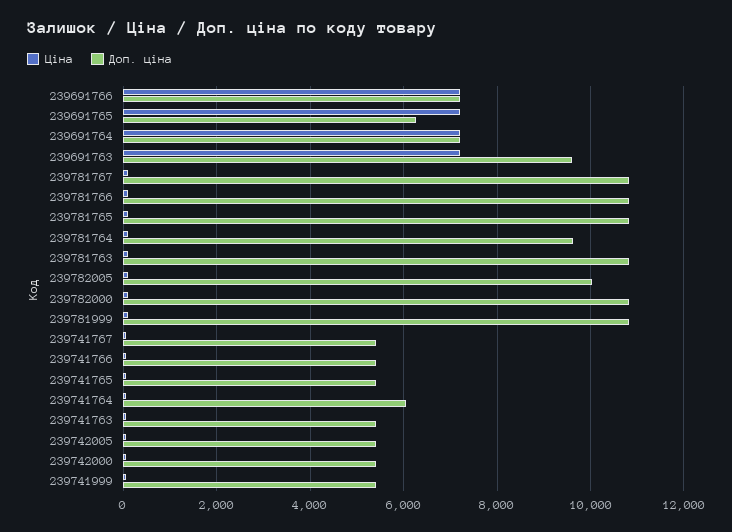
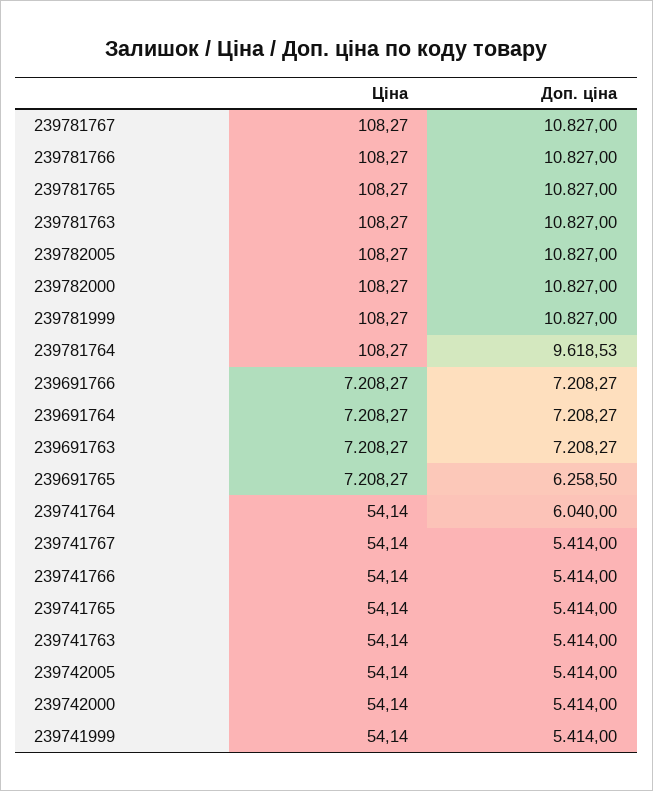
  {
    "Ціна": {
      "239691766": 7208.27,
      "239691765": 7208.27,
      "239691764": 7208.27,
      "239691763": 7208.27,
      "239781767": 108.27,
      "239781766": 108.27,
      "239781765": 108.27,
      "239781764": 108.27,
      "239781763": 108.27,
      "239782005": 108.27,
      "239782000": 108.27,
      "239781999": 108.27,
      "239741767": 54.14,
      "239741766": 54.14,
      "239741765": 54.14,
      "239741764": 54.14,
      "239741763": 54.14,
      "239742005": 54.14,
      "239742000": 54.14,
      "239741999": 54.14
    },
    "Доп. ціна": {
      "239691766": 7208.27,
      "239691765": 6258.5,
      "239691764": 7208.27,
-     "239691763": 9600,
+     "239691763": 7208.27,
      "239781767": 10827,
      "239781766": 10827,
      "239781765": 10827,
      "239781764": 9618.53,
      "239781763": 10827,
-     "239782005": 10000,
+     "239782005": 10827,
      "239782000": 10827,
      "239781999": 10827,
      "239741767": 5414,
      "239741766": 5414,
      "239741765": 5414,
      "239741764": 6040,
      "239741763": 5414,
      "239742005": 5414,
      "239742000": 5414,
      "239741999": 5414
    }
  }

